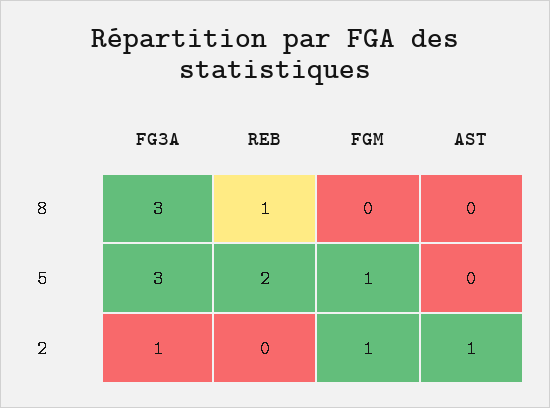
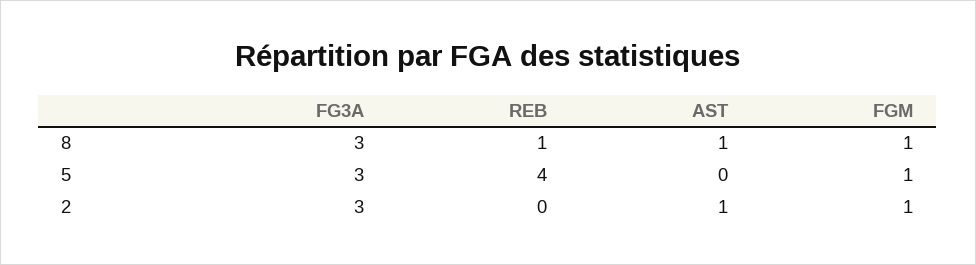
  {
    "FG3A": {
      "8": 3,
      "5": 3,
-     "2": 1
+     "2": 3
    },
    "REB": {
      "8": 1,
-     "5": 2,
+     "5": 4,
      "2": 0
    },
    "FGM": {
-     "8": 0,
+     "8": 1,
      "5": 1,
      "2": 1
    },
    "AST": {
-     "8": 0,
+     "8": 1,
      "5": 0,
      "2": 1
    }
  }

